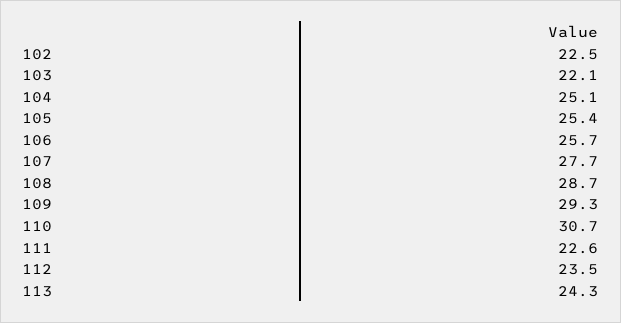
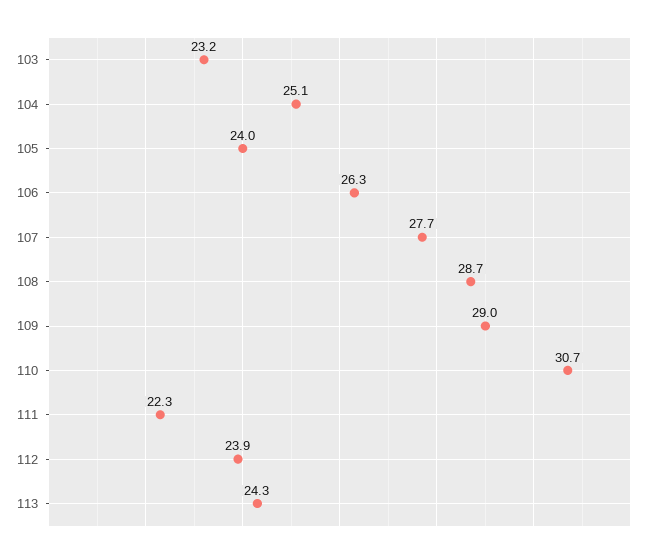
  {
-   "102": 22.5,
-   "103": 22.1,
+   "103": 23.2,
    "104": 25.1,
-   "105": 25.4,
+   "105": 24,
-   "106": 25.7,
+   "106": 26.3,
    "107": 27.7,
    "108": 28.7,
-   "109": 29.3,
+   "109": 29,
    "110": 30.7,
-   "111": 22.6,
+   "111": 22.3,
-   "112": 23.5,
+   "112": 23.9,
    "113": 24.3
  }

